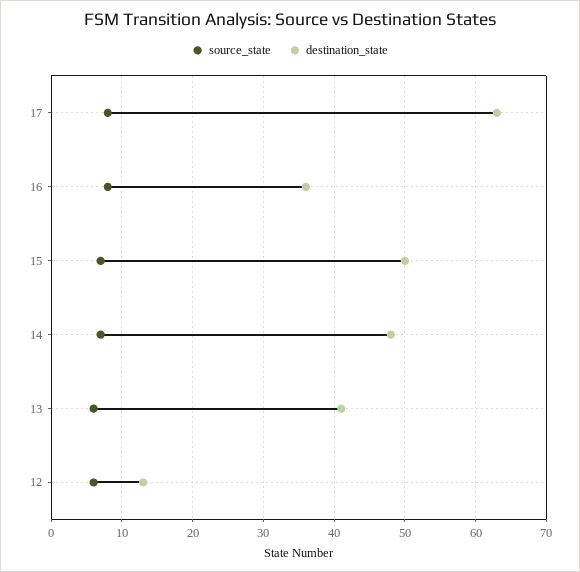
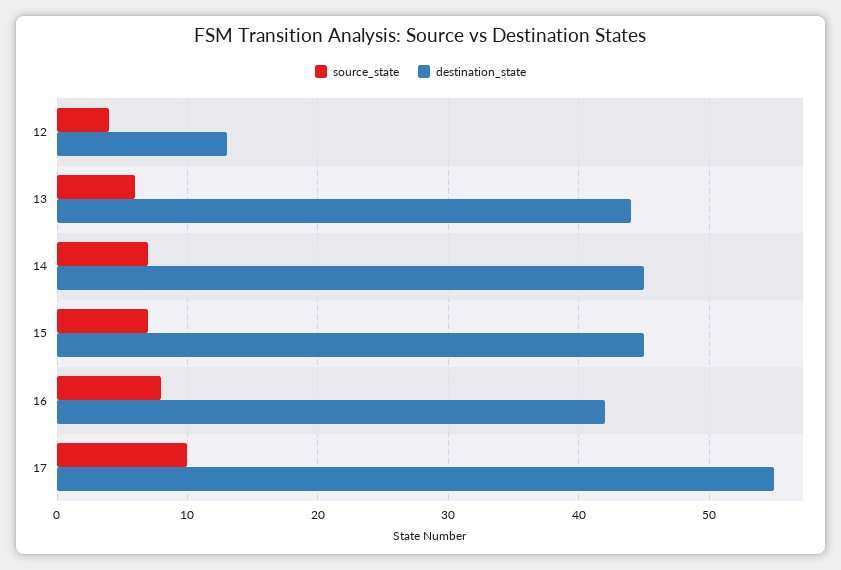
  {
    "source_state": {
-     "17": 8,
+     "17": 10,
      "16": 8,
      "15": 7,
      "14": 7,
      "13": 6,
-     "12": 6
+     "12": 4
    },
    "destination_state": {
-     "17": 63,
+     "17": 55,
-     "16": 36,
+     "16": 42,
-     "15": 50,
+     "15": 45,
-     "14": 48,
+     "14": 45,
-     "13": 41,
+     "13": 44,
      "12": 13
    }
  }

